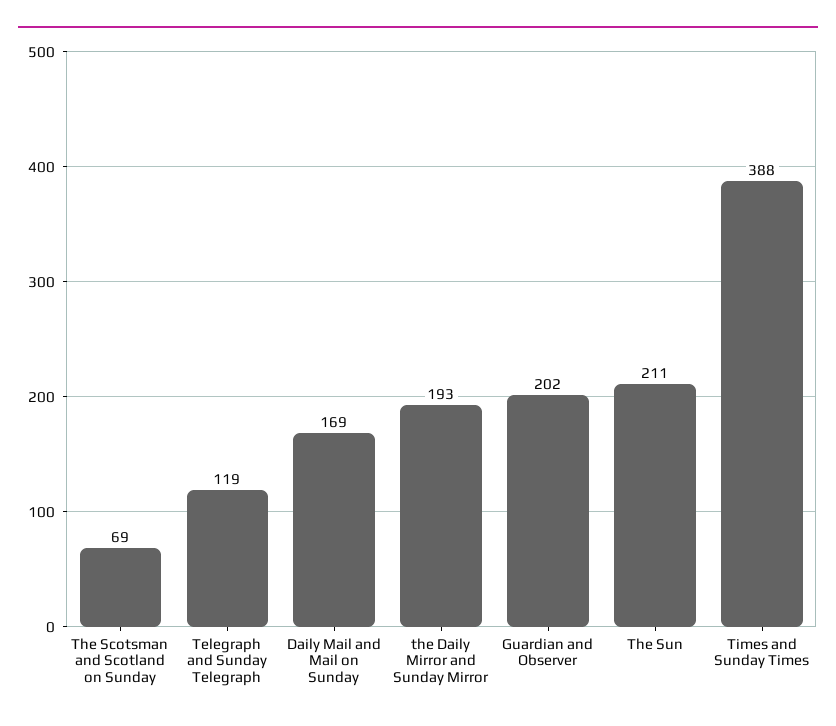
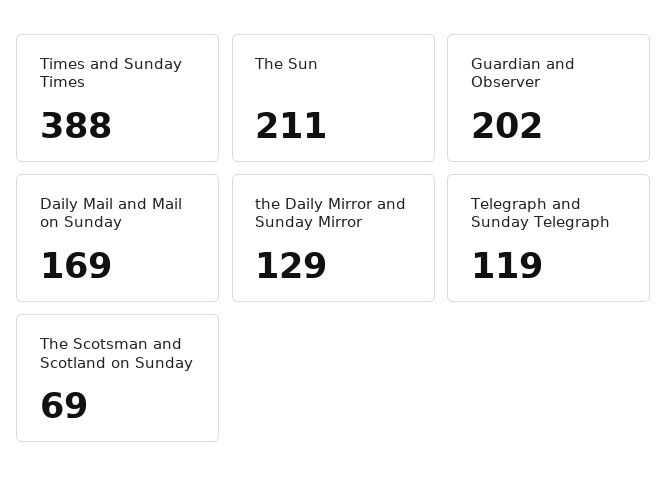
  {
    "The Scotsman and Scotland on Sunday": 69,
    "Telegraph and Sunday Telegraph": 119,
    "Daily Mail and Mail on Sunday": 169,
-   "the Daily Mirror and Sunday Mirror": 193,
+   "the Daily Mirror and Sunday Mirror": 129,
    "Guardian and Observer": 202,
    "The Sun": 211,
    "Times and Sunday Times": 388
  }

